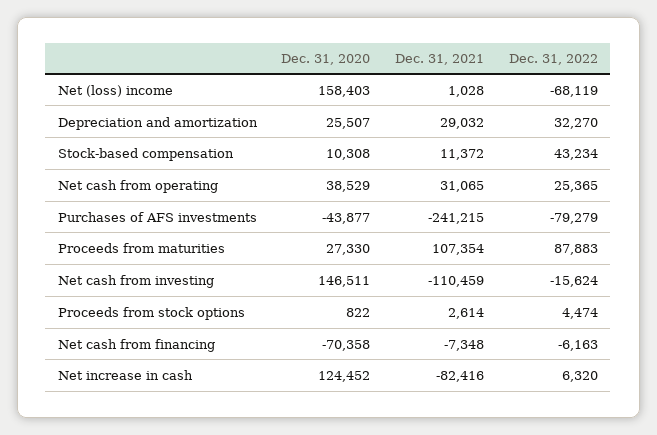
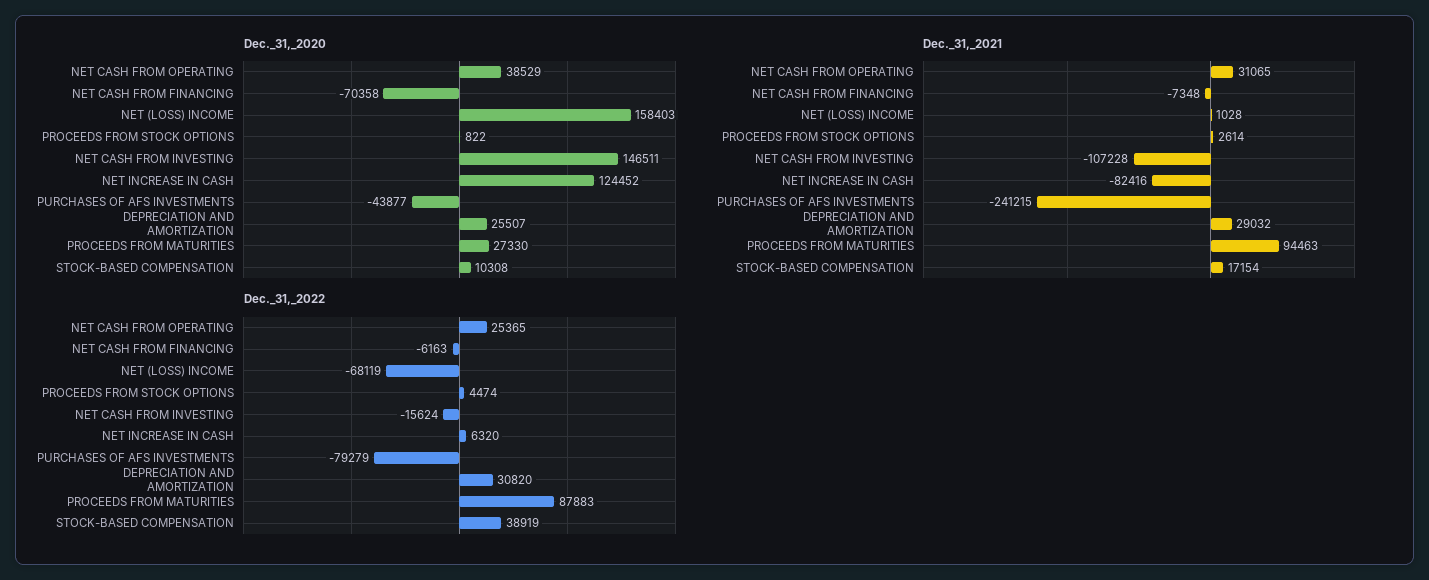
  {
    "Dec. 31, 2020": {
      "Net (loss) income": 158403,
      "Depreciation and amortization": 25507,
      "Stock-based compensation": 10308,
      "Net cash from operating": 38529,
      "Purchases of AFS investments": -43877,
      "Proceeds from maturities": 27330,
      "Net cash from investing": 146511,
      "Proceeds from stock options": 822,
      "Net cash from financing": -70358,
      "Net increase in cash": 124452
    },
    "Dec. 31, 2021": {
      "Net (loss) income": 1028,
      "Depreciation and amortization": 29032,
-     "Stock-based compensation": 11372,
+     "Stock-based compensation": 17154,
      "Net cash from operating": 31065,
      "Purchases of AFS investments": -241215,
-     "Proceeds from maturities": 107354,
+     "Proceeds from maturities": 94463,
-     "Net cash from investing": -110459,
+     "Net cash from investing": -107228,
      "Proceeds from stock options": 2614,
      "Net cash from financing": -7348,
      "Net increase in cash": -82416
    },
    "Dec. 31, 2022": {
      "Net (loss) income": -68119,
-     "Depreciation and amortization": 32270,
+     "Depreciation and amortization": 30820,
-     "Stock-based compensation": 43234,
+     "Stock-based compensation": 38919,
      "Net cash from operating": 25365,
      "Purchases of AFS investments": -79279,
      "Proceeds from maturities": 87883,
      "Net cash from investing": -15624,
      "Proceeds from stock options": 4474,
      "Net cash from financing": -6163,
      "Net increase in cash": 6320
    }
  }

